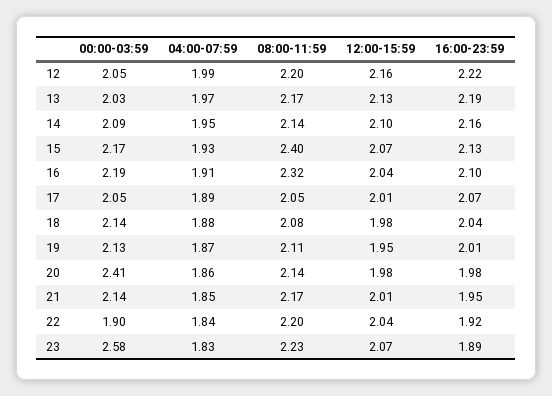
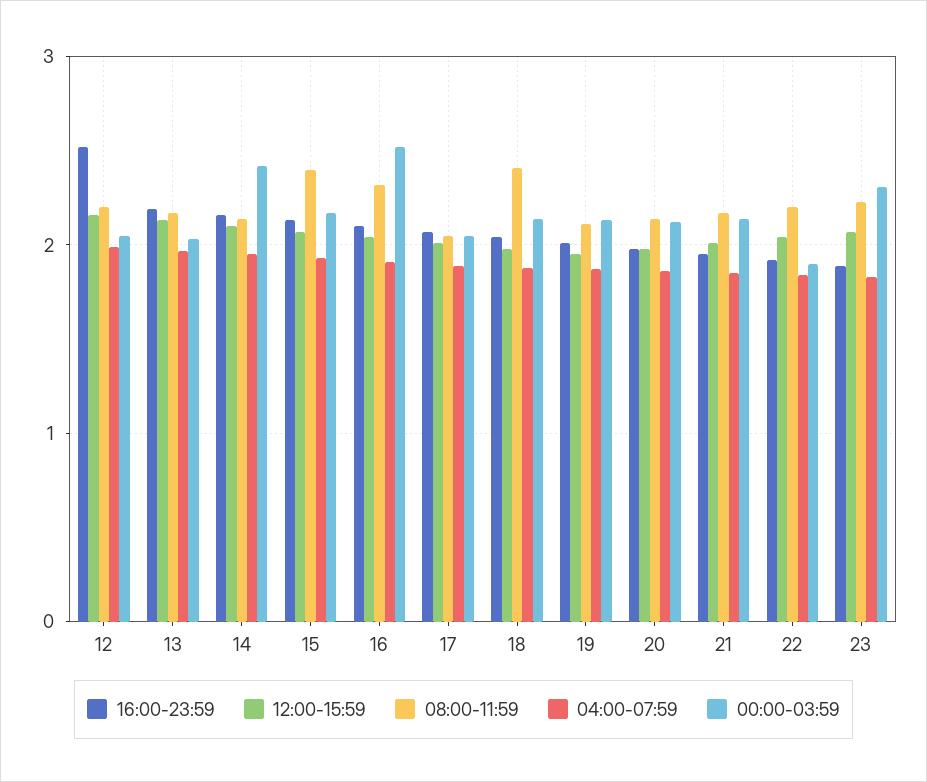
  {
    "00:00-03:59": {
      "12": 2.05,
      "13": 2.03,
-     "14": 2.09,
+     "14": 2.4,
      "15": 2.17,
-     "16": 2.19,
+     "16": 2.5,
      "17": 2.05,
      "18": 2.14,
      "19": 2.13,
-     "20": 2.41,
+     "20": 2.1,
      "21": 2.14,
      "22": 1.9,
-     "23": 2.58
+     "23": 2.3
    },
    "04:00-07:59": {
      "12": 1.99,
      "13": 1.97,
      "14": 1.95,
      "15": 1.93,
      "16": 1.91,
      "17": 1.89,
      "18": 1.88,
      "19": 1.87,
      "20": 1.86,
      "21": 1.85,
      "22": 1.84,
      "23": 1.83
    },
    "08:00-11:59": {
      "12": 2.2,
      "13": 2.17,
      "14": 2.14,
      "15": 2.4,
      "16": 2.32,
      "17": 2.05,
-     "18": 2.08,
+     "18": 2.4,
      "19": 2.11,
      "20": 2.14,
      "21": 2.17,
      "22": 2.2,
      "23": 2.23
    },
    "12:00-15:59": {
      "12": 2.16,
      "13": 2.13,
      "14": 2.1,
      "15": 2.07,
      "16": 2.04,
      "17": 2.01,
      "18": 1.98,
      "19": 1.95,
      "20": 1.98,
      "21": 2.01,
      "22": 2.04,
      "23": 2.07
    },
    "16:00-23:59": {
-     "12": 2.22,
+     "12": 2.5,
      "13": 2.19,
      "14": 2.16,
      "15": 2.13,
      "16": 2.1,
      "17": 2.07,
      "18": 2.04,
      "19": 2.01,
      "20": 1.98,
      "21": 1.95,
      "22": 1.92,
      "23": 1.89
    }
  }

